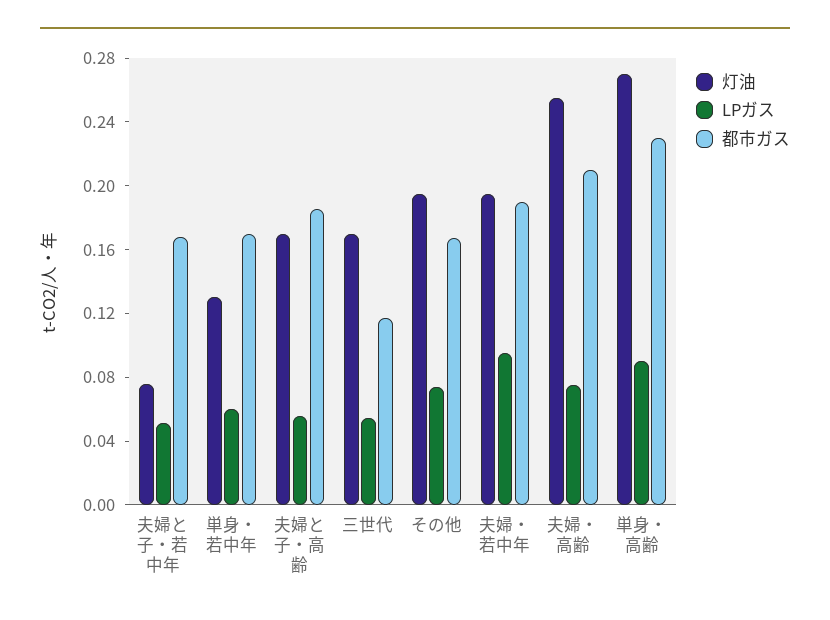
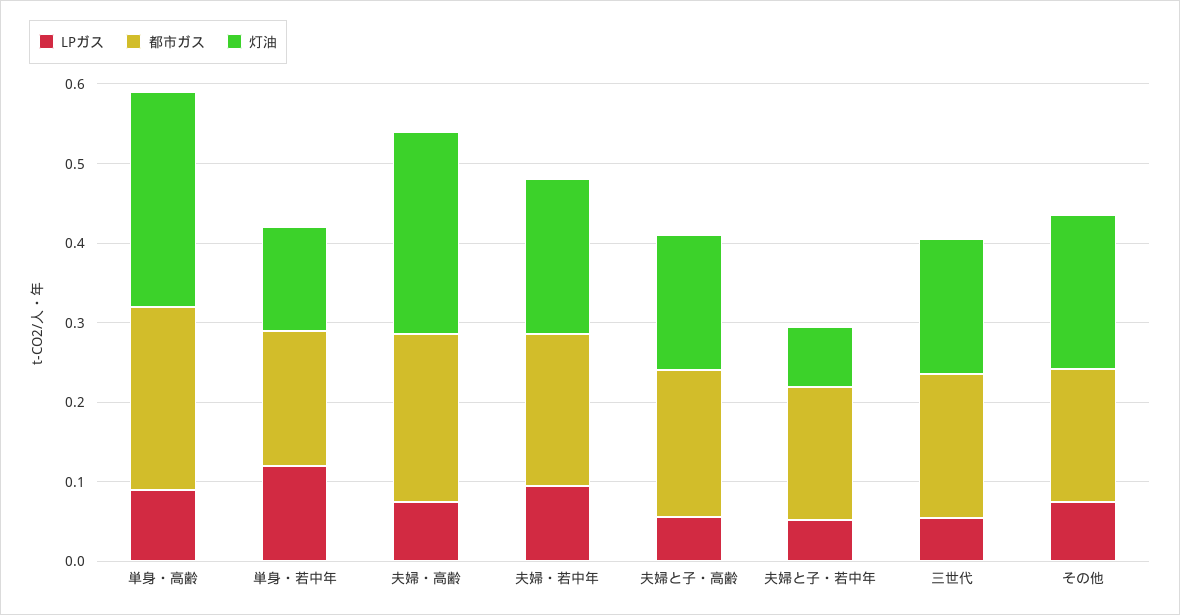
  {
    "灯油": {
      "夫婦と子・若中年": 0.08,
      "単身・若中年": 0.13,
      "夫婦と子・高齢": 0.17,
      "三世代": 0.17,
      "その他": 0.19,
      "夫婦・若中年": 0.2,
      "夫婦・高齢": 0.26,
      "単身・高齢": 0.27
    },
    "LPガス": {
      "夫婦と子・若中年": 0.05,
-     "単身・若中年": 0.06,
+     "単身・若中年": 0.12,
      "夫婦と子・高齢": 0.06,
      "三世代": 0.05,
      "その他": 0.07,
      "夫婦・若中年": 0.1,
      "夫婦・高齢": 0.08,
      "単身・高齢": 0.09
    },
    "都市ガス": {
      "夫婦と子・若中年": 0.17,
      "単身・若中年": 0.17,
      "夫婦と子・高齢": 0.19,
-     "三世代": 0.12,
+     "三世代": 0.18,
      "その他": 0.17,
      "夫婦・若中年": 0.19,
      "夫婦・高齢": 0.21,
      "単身・高齢": 0.23
    }
  }

